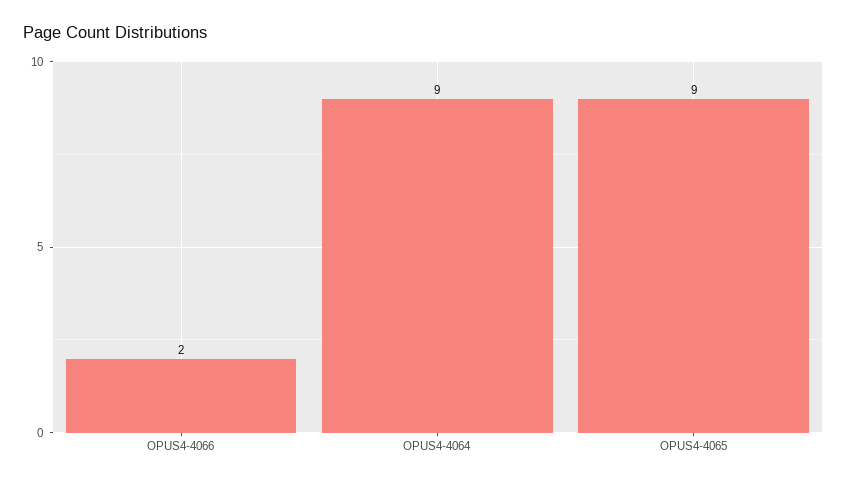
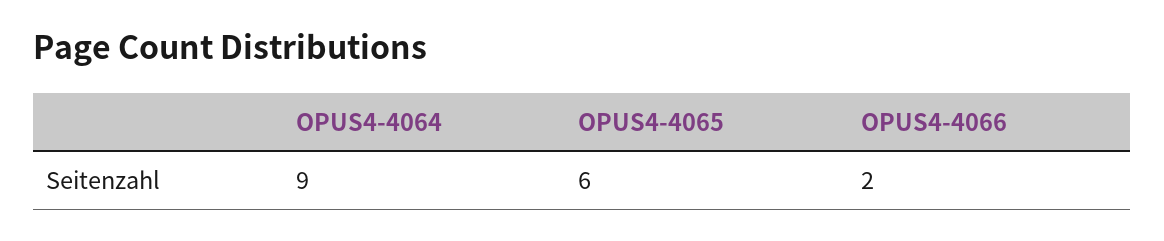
  {
    "OPUS4-4066": 2,
    "OPUS4-4064": 9,
-   "OPUS4-4065": 9
+   "OPUS4-4065": 6
  }

